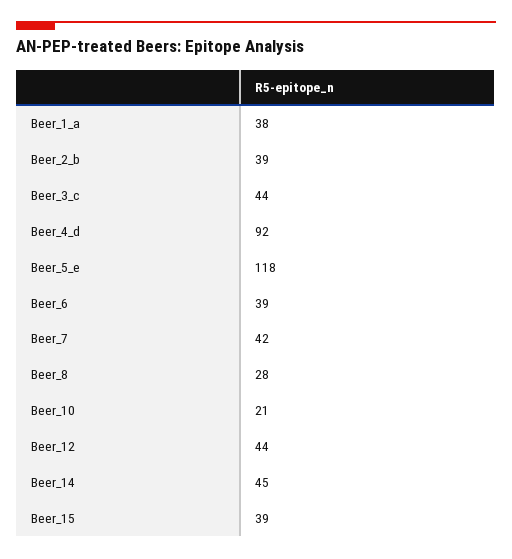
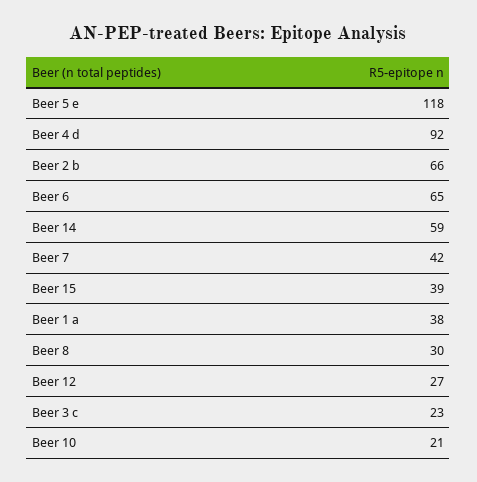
  {
    "Beer_1_a": 38,
-   "Beer_2_b": 39,
+   "Beer_2_b": 66,
-   "Beer_3_c": 44,
+   "Beer_3_c": 23,
    "Beer_4_d": 92,
    "Beer_5_e": 118,
-   "Beer_6": 39,
+   "Beer_6": 65,
    "Beer_7": 42,
-   "Beer_8": 28,
+   "Beer_8": 30,
    "Beer_10": 21,
-   "Beer_12": 44,
+   "Beer_12": 27,
-   "Beer_14": 45,
+   "Beer_14": 59,
    "Beer_15": 39
  }

